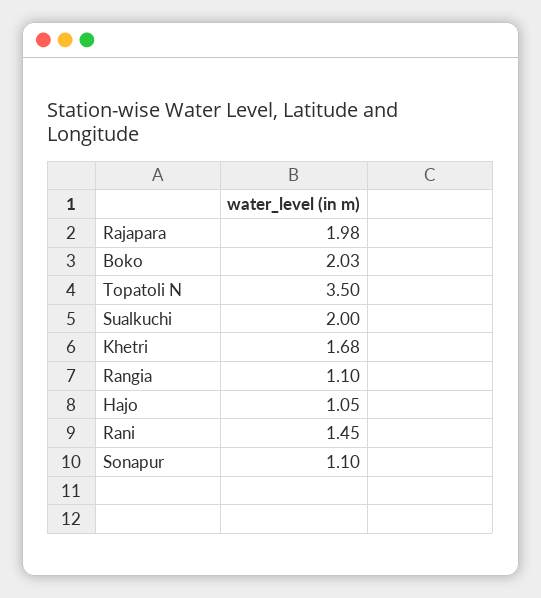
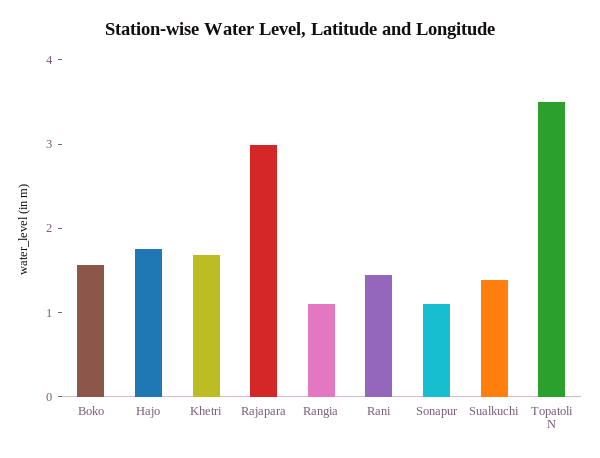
  {
-   "Rajapara": 1.98,
+   "Rajapara": 3,
-   "Boko": 2.03,
+   "Boko": 1.6,
    "Topatoli N": 3.5,
-   "Sualkuchi": 2,
+   "Sualkuchi": 1.4,
    "Khetri": 1.68,
    "Rangia": 1.1,
-   "Hajo": 1.05,
+   "Hajo": 1.8,
    "Rani": 1.45,
    "Sonapur": 1.1
  }

